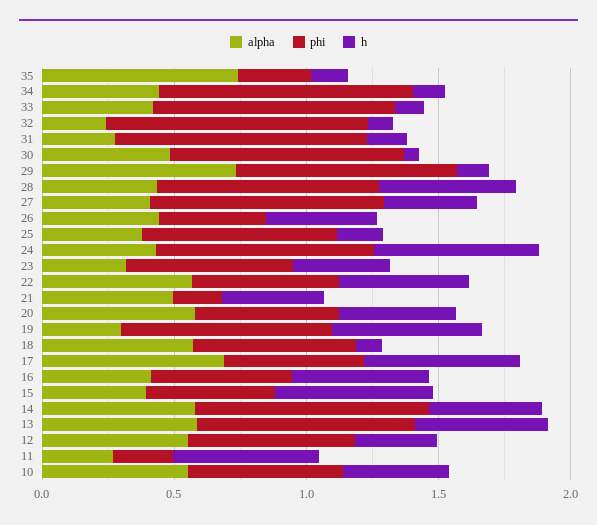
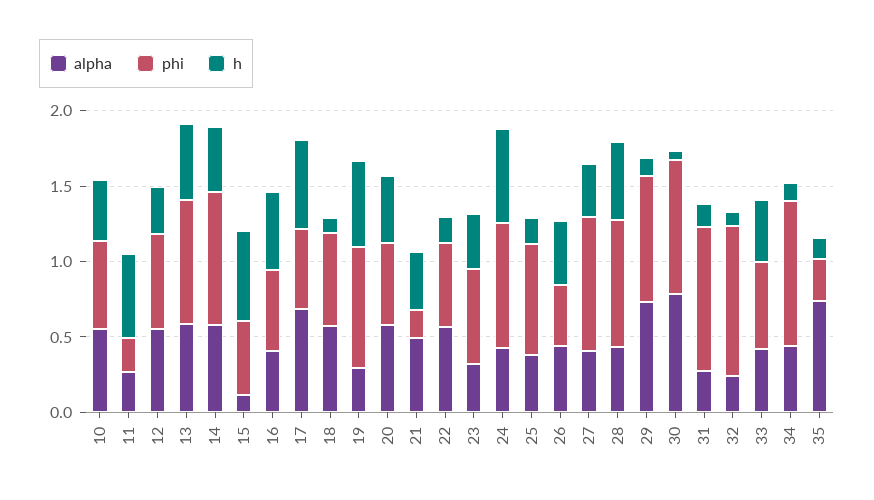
  {
    "alpha": {
      "35": 0.7,
      "34": 0.4,
      "33": 0.4,
      "32": 0.2,
      "31": 0.3,
-     "30": 0.5,
+     "30": 0.8,
      "29": 0.7,
      "28": 0.4,
      "27": 0.4,
      "26": 0.4,
      "25": 0.4,
      "24": 0.4,
      "23": 0.3,
      "22": 0.6,
      "21": 0.5,
      "20": 0.6,
      "19": 0.3,
      "18": 0.6,
      "17": 0.7,
      "16": 0.4,
-     "15": 0.4,
+     "15": 0.1,
      "14": 0.6,
      "13": 0.6,
      "12": 0.6,
      "11": 0.3,
      "10": 0.6
    },
    "phi": {
      "35": 0.3,
      "34": 1,
-     "33": 0.9,
+     "33": 0.6,
      "32": 1,
      "31": 1,
      "30": 0.9,
      "29": 0.8,
      "28": 0.8,
      "27": 0.9,
      "26": 0.4,
      "25": 0.7,
      "24": 0.8,
      "23": 0.6,
      "22": 0.6,
      "21": 0.2,
      "20": 0.5,
      "19": 0.8,
      "18": 0.6,
      "17": 0.5,
      "16": 0.5,
      "15": 0.5,
      "14": 0.9,
      "13": 0.8,
      "12": 0.6,
      "11": 0.2,
      "10": 0.6
    },
    "h": {
      "35": 0.1,
      "34": 0.1,
-     "33": 0.1,
+     "33": 0.4,
      "32": 0.1,
      "31": 0.2,
      "30": 0.1,
      "29": 0.1,
      "28": 0.5,
      "27": 0.4,
      "26": 0.4,
      "25": 0.2,
      "24": 0.6,
      "23": 0.4,
-     "22": 0.5,
+     "22": 0.2,
      "21": 0.4,
      "20": 0.4,
      "19": 0.6,
      "18": 0.1,
      "17": 0.6,
      "16": 0.5,
      "15": 0.6,
      "14": 0.4,
      "13": 0.5,
      "12": 0.3,
      "11": 0.6,
      "10": 0.4
    }
  }

